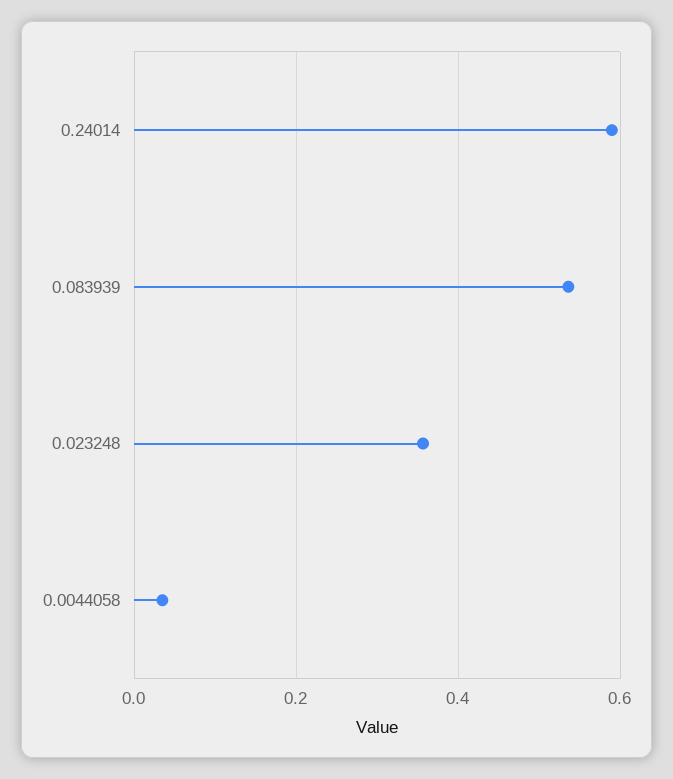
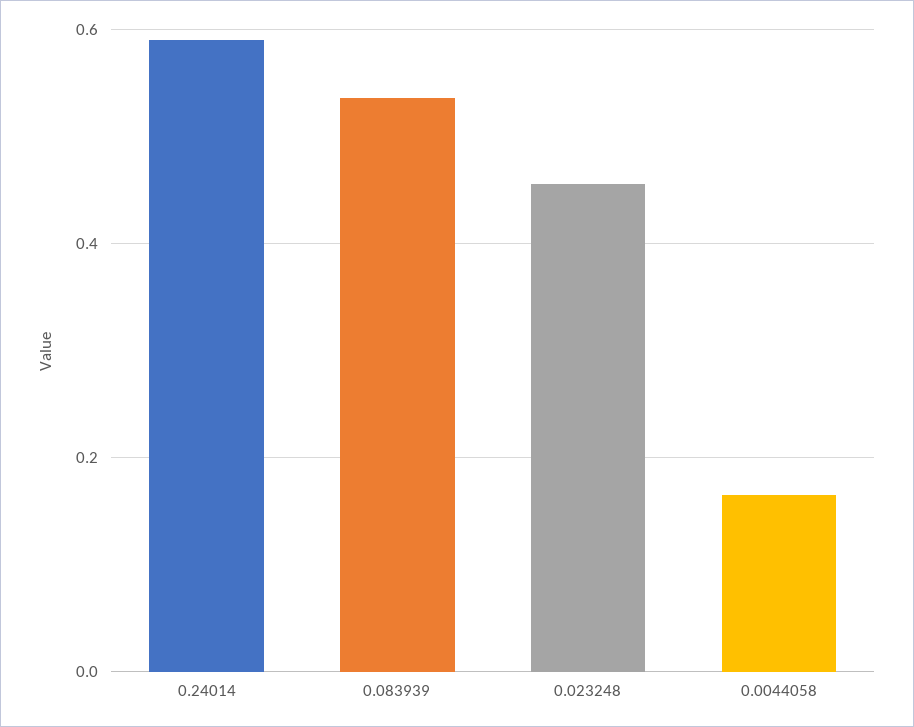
  {
    "0.24014": 0.58,
    "0.083939": 0.54,
-   "0.023248": 0.36,
+   "0.023248": 0.46,
-   "0.0044058": 0.04
+   "0.0044058": 0.16
  }

